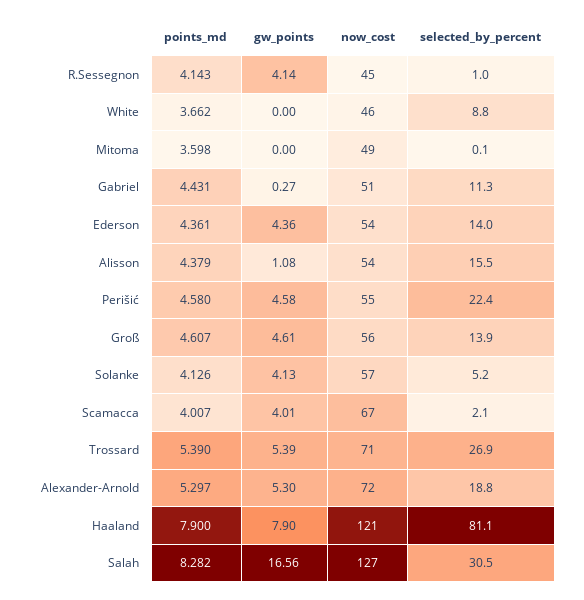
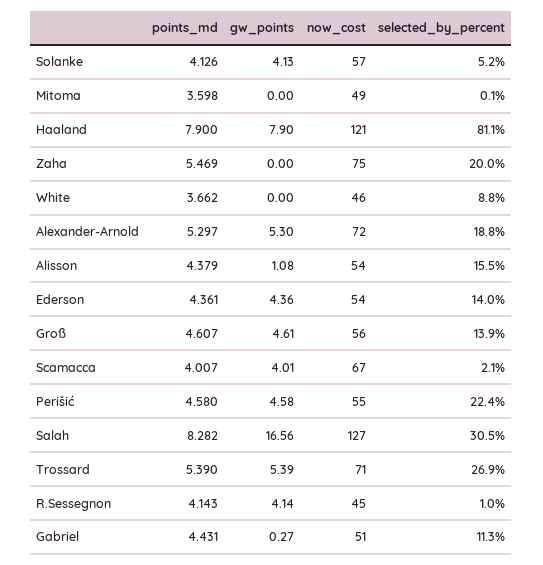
  {
    "points_md": {
      "R.Sessegnon": 4.143,
      "White": 3.662,
      "Mitoma": 3.598,
      "Gabriel": 4.431,
      "Ederson": 4.361,
      "Alisson": 4.379,
      "Perišić": 4.58,
      "Groß": 4.607,
      "Solanke": 4.126,
      "Scamacca": 4.007,
      "Trossard": 5.39,
      "Alexander-Arnold": 5.297,
      "Haaland": 7.9,
-     "Salah": 8.282
+     "Salah": 8.282,
+     "Zaha": 5.469
    },
    "gw_points": {
      "R.Sessegnon": 4.14,
      "White": 0,
      "Mitoma": 0,
      "Gabriel": 0.27,
      "Ederson": 4.36,
      "Alisson": 1.08,
      "Perišić": 4.58,
      "Groß": 4.61,
      "Solanke": 4.13,
      "Scamacca": 4.01,
      "Trossard": 5.39,
      "Alexander-Arnold": 5.3,
      "Haaland": 7.9,
-     "Salah": 16.56
+     "Salah": 16.56,
+     "Zaha": 0
    },
    "now_cost": {
      "R.Sessegnon": 45,
      "White": 46,
      "Mitoma": 49,
      "Gabriel": 51,
      "Ederson": 54,
      "Alisson": 54,
      "Perišić": 55,
      "Groß": 56,
      "Solanke": 57,
      "Scamacca": 67,
      "Trossard": 71,
      "Alexander-Arnold": 72,
      "Haaland": 121,
-     "Salah": 127
+     "Salah": 127,
+     "Zaha": 75
    },
    "selected_by_percent": {
      "R.Sessegnon": 1,
      "White": 8.8,
      "Mitoma": 0.1,
      "Gabriel": 11.3,
      "Ederson": 14,
      "Alisson": 15.5,
      "Perišić": 22.4,
      "Groß": 13.9,
      "Solanke": 5.2,
      "Scamacca": 2.1,
      "Trossard": 26.9,
      "Alexander-Arnold": 18.8,
      "Haaland": 81.1,
-     "Salah": 30.5
+     "Salah": 30.5,
+     "Zaha": 20
    }
  }

